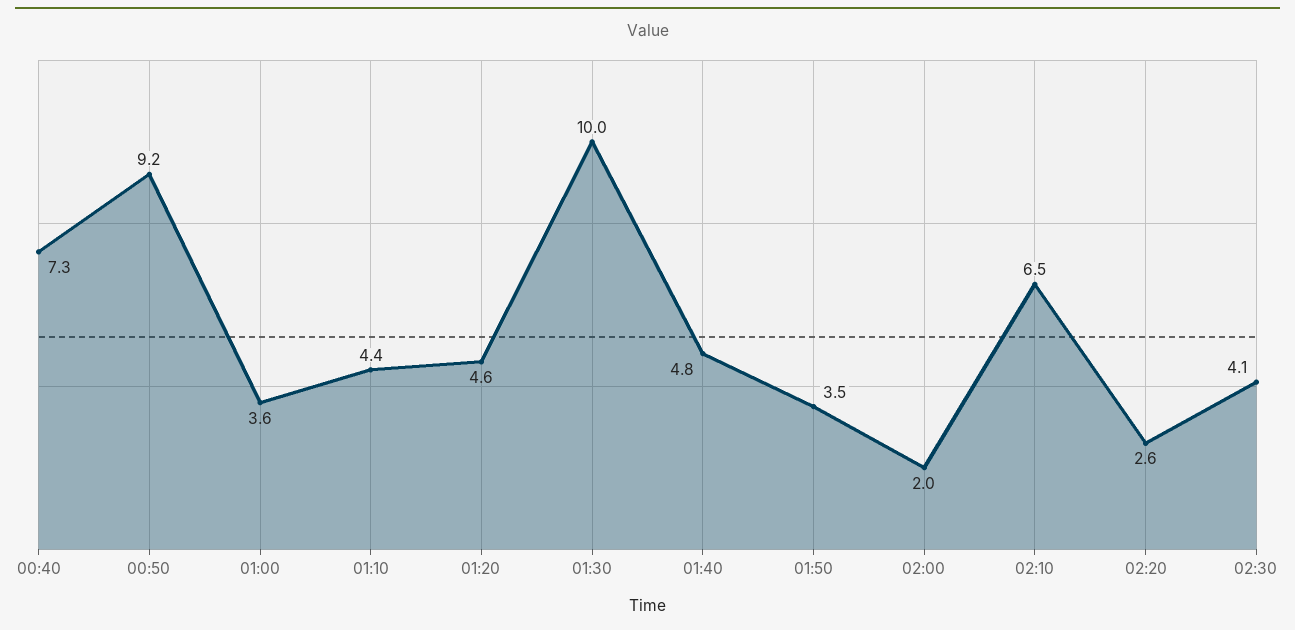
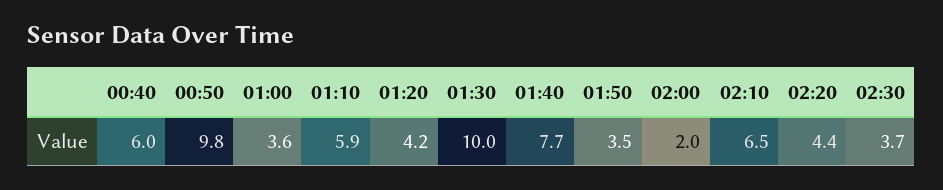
  {
-   "00:40": 7.3,
+   "00:40": 6,
-   "00:50": 9.2,
+   "00:50": 9.8,
    "01:00": 3.6,
-   "01:10": 4.4,
+   "01:10": 5.9,
-   "01:20": 4.6,
+   "01:20": 4.2,
    "01:30": 10,
-   "01:40": 4.8,
+   "01:40": 7.7,
    "01:50": 3.5,
    "02:00": 2,
    "02:10": 6.5,
-   "02:20": 2.6,
+   "02:20": 4.4,
-   "02:30": 4.1
+   "02:30": 3.7
  }

